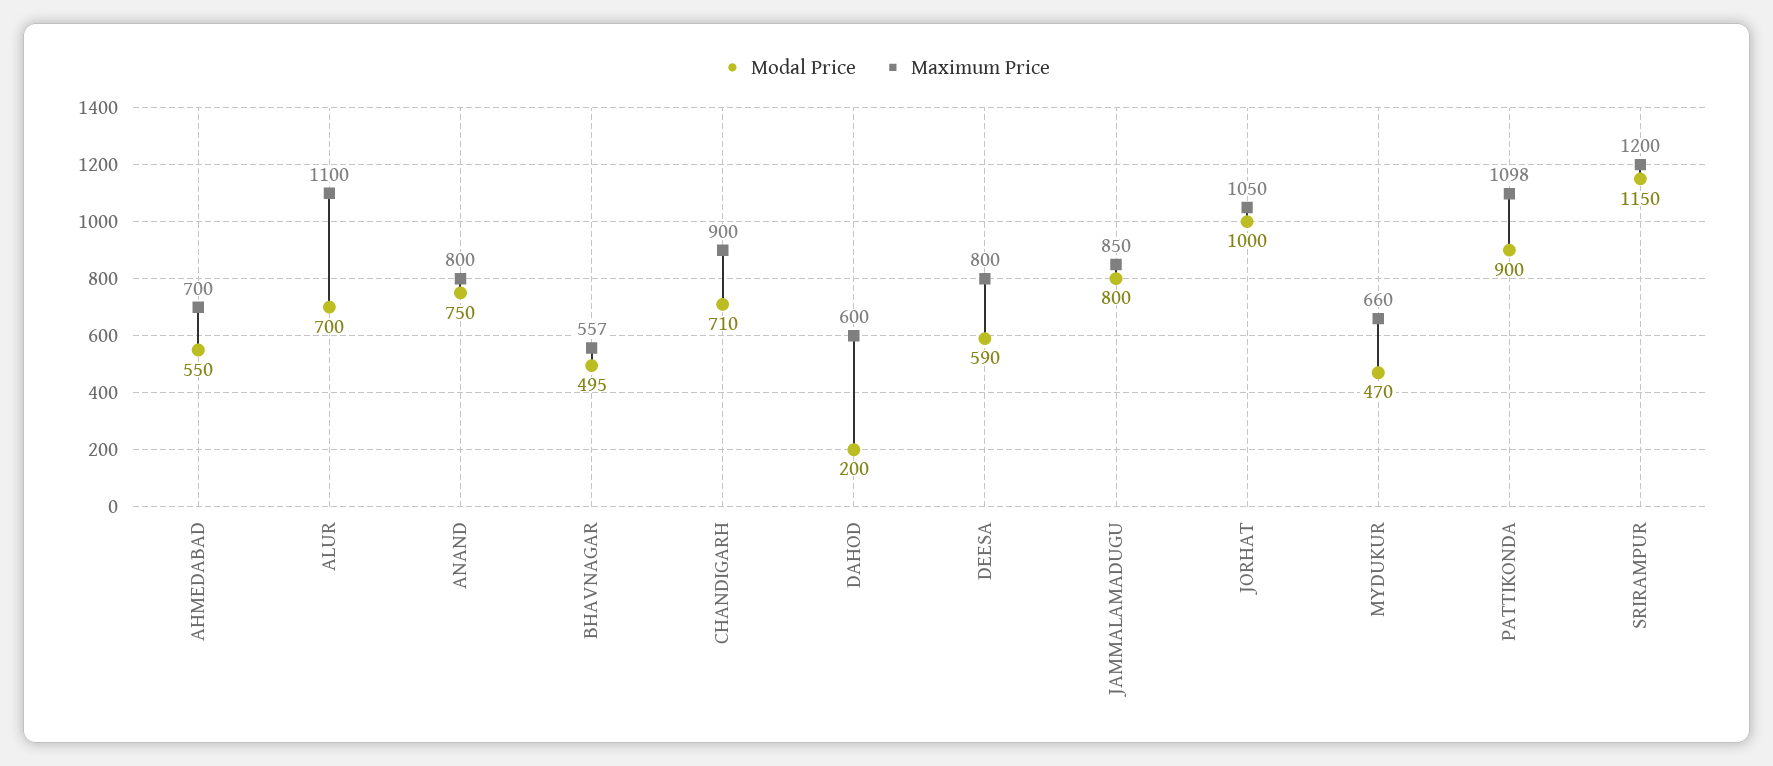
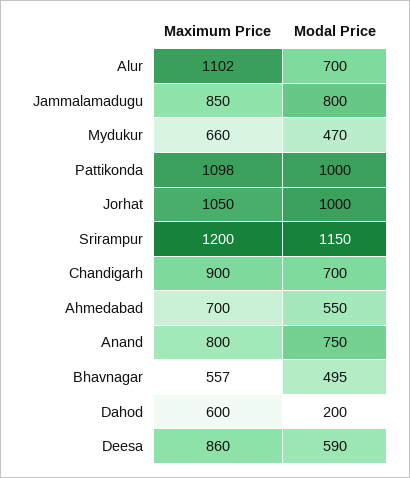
  {
    "Modal Price": {
      "AHMEDABAD": 550,
      "ALUR": 700,
      "ANAND": 750,
      "BHAVNAGAR": 495,
-     "CHANDIGARH": 710,
+     "CHANDIGARH": 700,
      "DAHOD": 200,
      "DEESA": 590,
      "JAMMALAMADUGU": 800,
      "JORHAT": 1000,
      "MYDUKUR": 470,
-     "PATTIKONDA": 900,
+     "PATTIKONDA": 1000,
      "SRIRAMPUR": 1150
    },
    "Maximum Price": {
      "AHMEDABAD": 700,
-     "ALUR": 1100,
+     "ALUR": 1102,
      "ANAND": 800,
      "BHAVNAGAR": 557,
      "CHANDIGARH": 900,
      "DAHOD": 600,
-     "DEESA": 800,
+     "DEESA": 860,
      "JAMMALAMADUGU": 850,
      "JORHAT": 1050,
      "MYDUKUR": 660,
      "PATTIKONDA": 1098,
      "SRIRAMPUR": 1200
    }
  }

